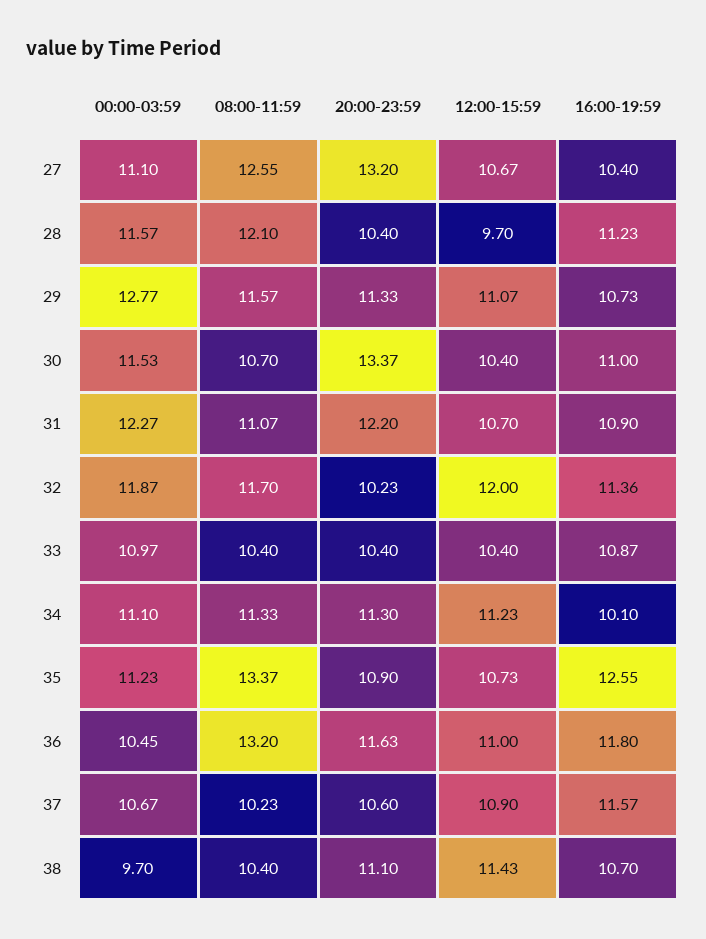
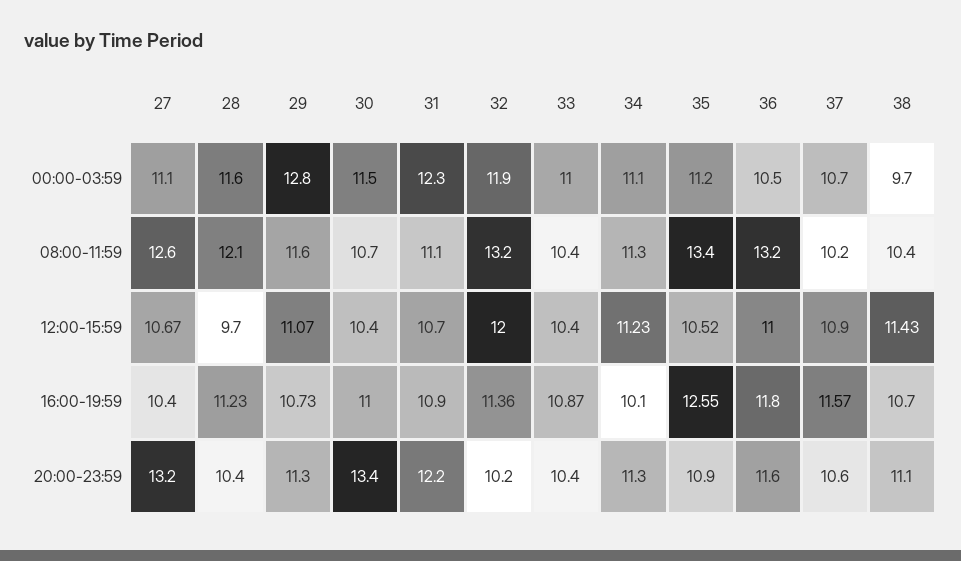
  {
    "00:00-03:59": {
      "27": 11.1,
      "28": 11.57,
      "29": 12.77,
      "30": 11.53,
      "31": 12.27,
      "32": 11.87,
      "33": 10.97,
      "34": 11.1,
      "35": 11.23,
      "36": 10.45,
      "37": 10.67,
      "38": 9.7
    },
    "08:00-11:59": {
      "27": 12.55,
      "28": 12.1,
      "29": 11.57,
      "30": 10.7,
      "31": 11.07,
-     "32": 11.7,
+     "32": 13.2,
      "33": 10.4,
      "34": 11.33,
      "35": 13.37,
      "36": 13.2,
      "37": 10.23,
      "38": 10.4
    },
    "20:00-23:59": {
      "27": 13.2,
      "28": 10.4,
      "29": 11.33,
      "30": 13.37,
      "31": 12.2,
      "32": 10.23,
      "33": 10.4,
      "34": 11.3,
      "35": 10.9,
      "36": 11.63,
      "37": 10.6,
      "38": 11.1
    },
    "12:00-15:59": {
      "27": 10.67,
      "28": 9.7,
      "29": 11.07,
      "30": 10.4,
      "31": 10.7,
      "32": 12,
      "33": 10.4,
      "34": 11.23,
-     "35": 10.73,
+     "35": 10.52,
      "36": 11,
      "37": 10.9,
      "38": 11.43
    },
    "16:00-19:59": {
      "27": 10.4,
      "28": 11.23,
      "29": 10.73,
      "30": 11,
      "31": 10.9,
      "32": 11.36,
      "33": 10.87,
      "34": 10.1,
      "35": 12.55,
      "36": 11.8,
      "37": 11.57,
      "38": 10.7
    }
  }

